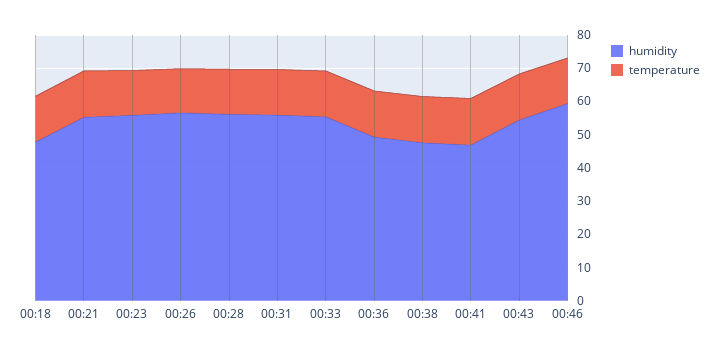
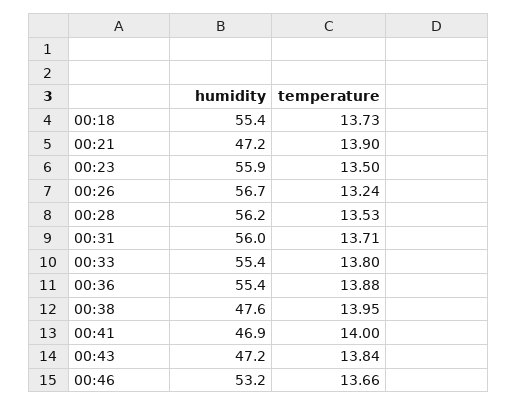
  {
    "humidity": {
-     "00:18": 47.5,
+     "00:18": 55.4,
-     "00:21": 55,
+     "00:21": 47.2,
      "00:23": 55.9,
      "00:26": 56.7,
      "00:28": 56.2,
      "00:31": 56,
      "00:33": 55.4,
-     "00:36": 50,
+     "00:36": 55.4,
      "00:38": 47.6,
      "00:41": 46.9,
-     "00:43": 55,
+     "00:43": 47.2,
-     "00:46": 60
+     "00:46": 53.2
    },
    "temperature": {
      "00:18": 13.73,
      "00:21": 13.9,
      "00:23": 13.5,
      "00:26": 13.24,
      "00:28": 13.53,
      "00:31": 13.71,
      "00:33": 13.8,
      "00:36": 13.88,
      "00:38": 13.95,
      "00:41": 14,
      "00:43": 13.84,
      "00:46": 13.66
    }
  }

